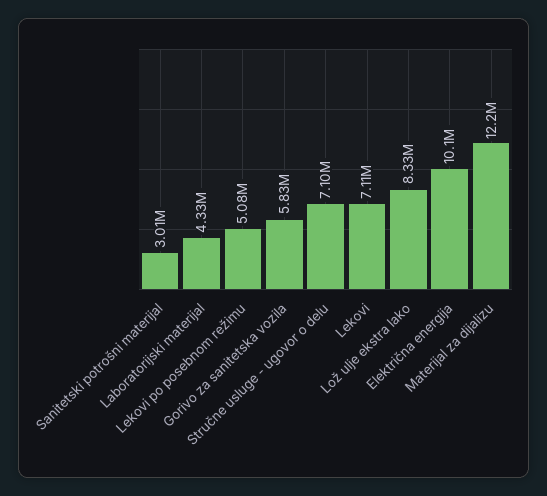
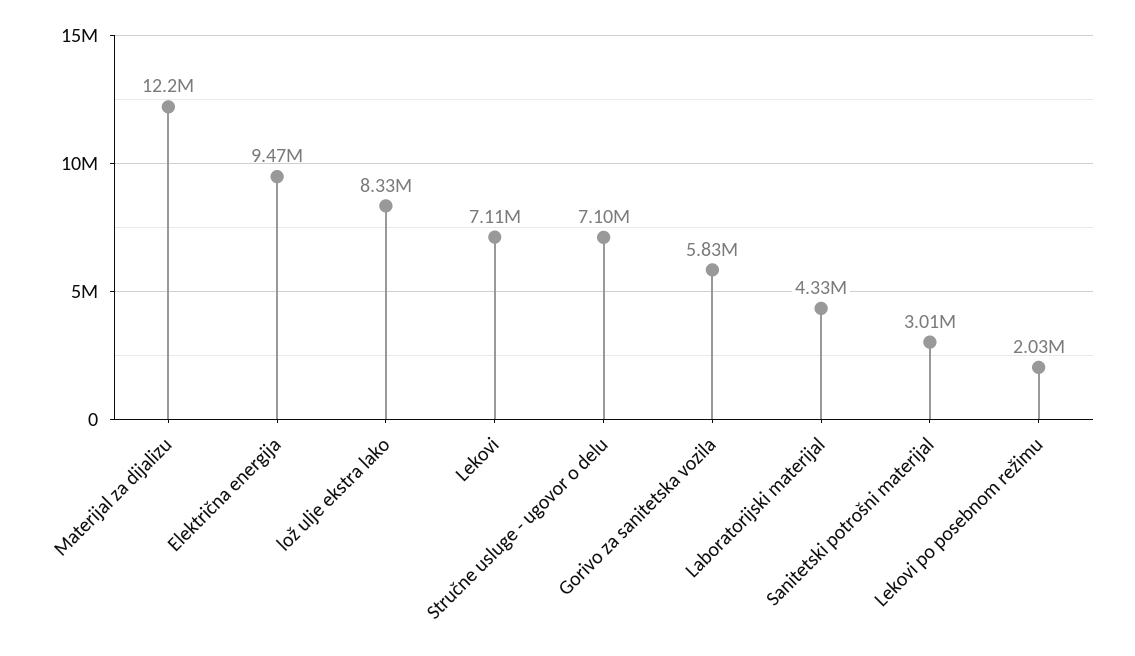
  {
    "Sanitetski potrošni materijal": 3010000,
    "Laboratorijski materijal": 4330000,
-   "Lekovi po posebnom režimu": 5080000,
+   "Lekovi po posebnom režimu": 2030000,
    "Gorivo za sanitetska vozila": 5830000,
    "Stručne usluge - ugovor o delu": 7100000,
    "Lekovi": 7110000,
    "Lož ulje ekstra lako": 8330000,
-   "Električna energija": 10100000,
+   "Električna energija": 9470000,
    "Materijal za dijalizu": 12200000
  }

